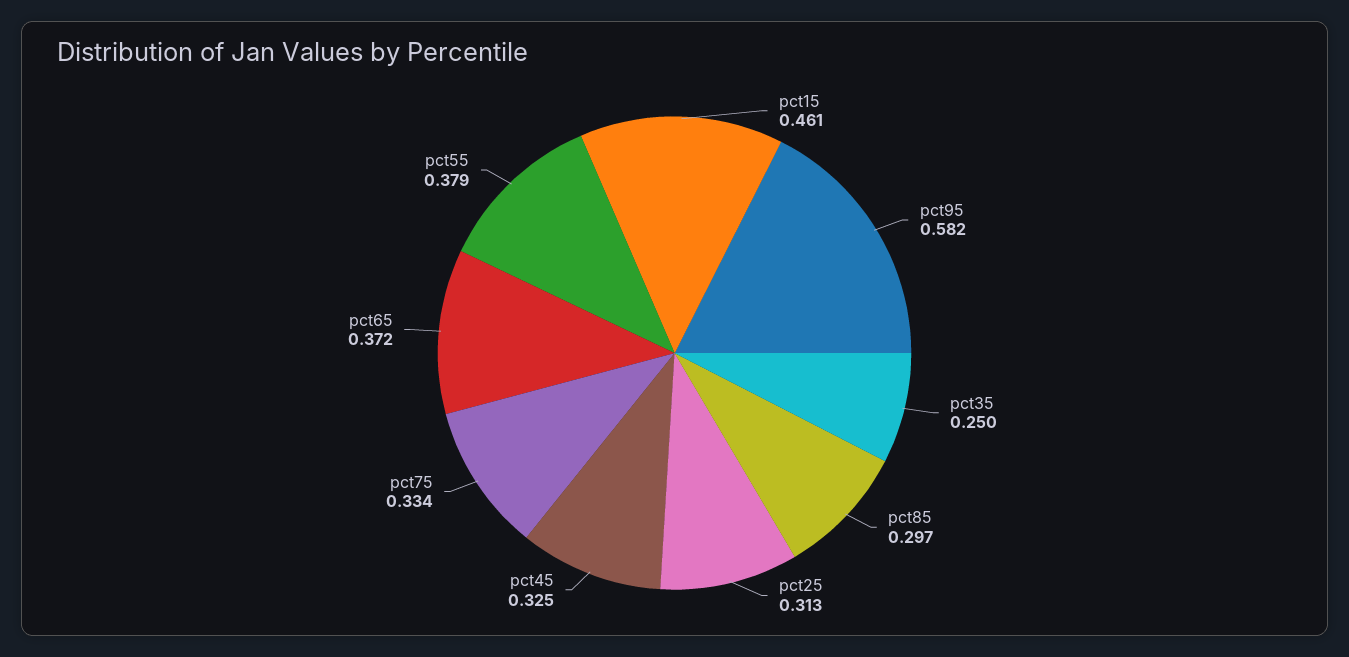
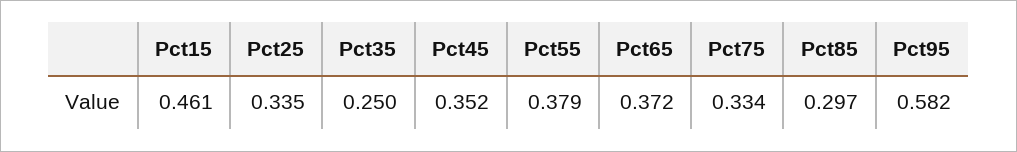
  {
    "pct15": 0.461,
    "pct95": 0.582,
    "pct35": 0.25,
    "pct85": 0.297,
-   "pct25": 0.313,
+   "pct25": 0.335,
-   "pct45": 0.325,
+   "pct45": 0.352,
    "pct75": 0.334,
    "pct65": 0.372,
    "pct55": 0.379
  }

